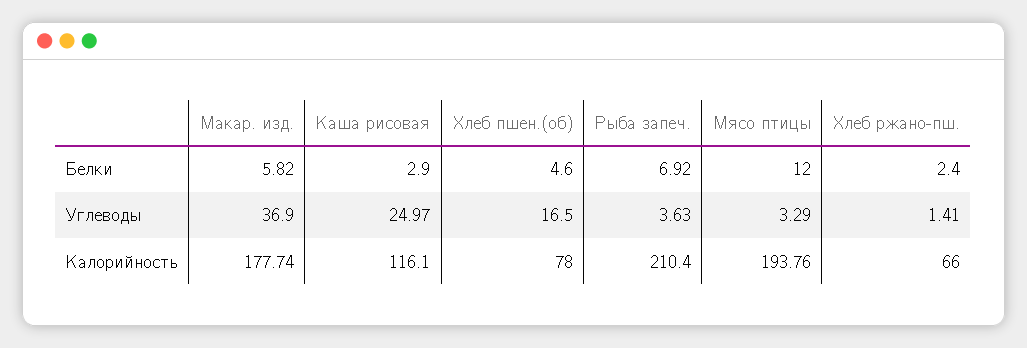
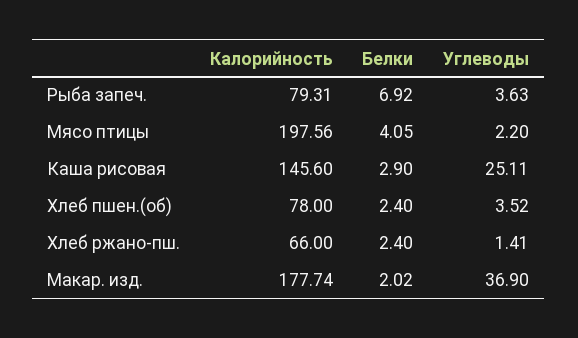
  {
    "Макар. изд.": {
-     "Белки": 5.82,
+     "Белки": 2.02,
      "Углеводы": 36.9,
      "Калорийность": 177.74
    },
    "Каша рисовая": {
      "Белки": 2.9,
-     "Углеводы": 24.97,
+     "Углеводы": 25.11,
-     "Калорийность": 116.1
+     "Калорийность": 145.6
    },
    "Хлеб пшен.(об)": {
-     "Белки": 4.6,
+     "Белки": 2.4,
-     "Углеводы": 16.5,
+     "Углеводы": 3.52,
      "Калорийность": 78
    },
    "Рыба запеч.": {
      "Белки": 6.92,
      "Углеводы": 3.63,
-     "Калорийность": 210.4
+     "Калорийность": 79.31
    },
    "Мясо птицы": {
-     "Белки": 12,
+     "Белки": 4.05,
-     "Углеводы": 3.29,
+     "Углеводы": 2.2,
-     "Калорийность": 193.76
+     "Калорийность": 197.56
    },
    "Хлеб ржано-пш.": {
      "Белки": 2.4,
      "Углеводы": 1.41,
      "Калорийность": 66
    }
  }

